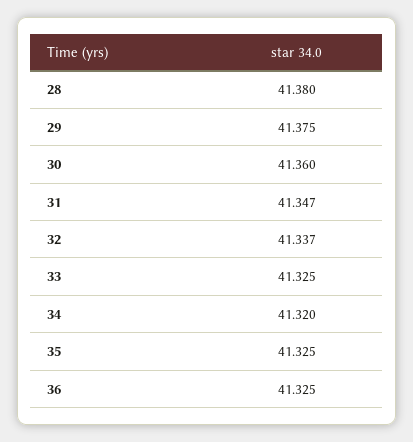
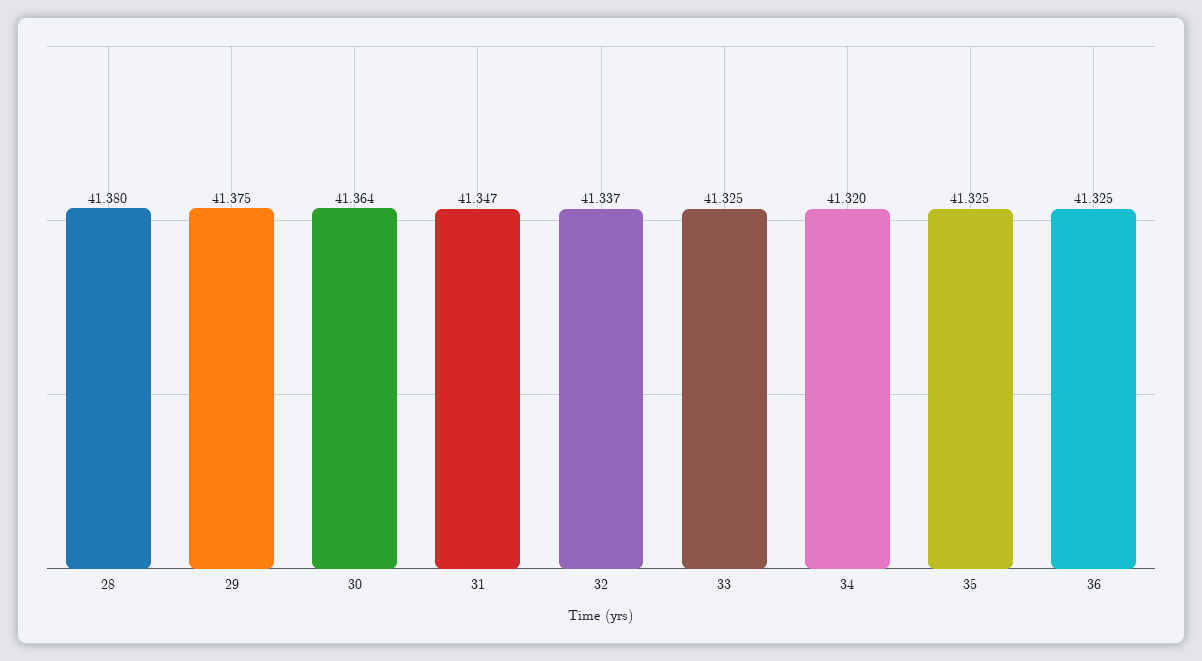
  {
    "28": 41.38,
    "29": 41.375,
-   "30": 41.36,
+   "30": 41.364,
    "31": 41.347,
    "32": 41.337,
    "33": 41.325,
    "34": 41.32,
    "35": 41.325,
    "36": 41.325
  }

